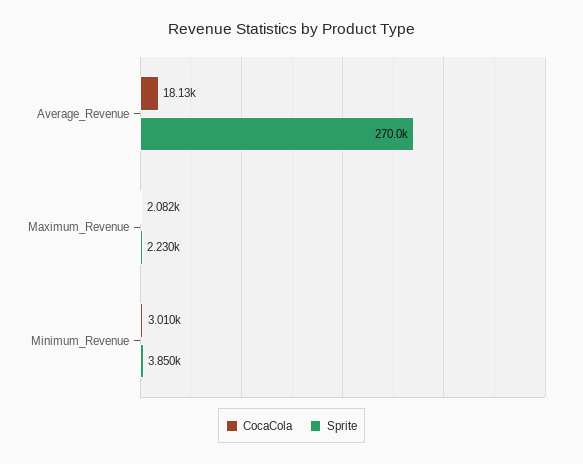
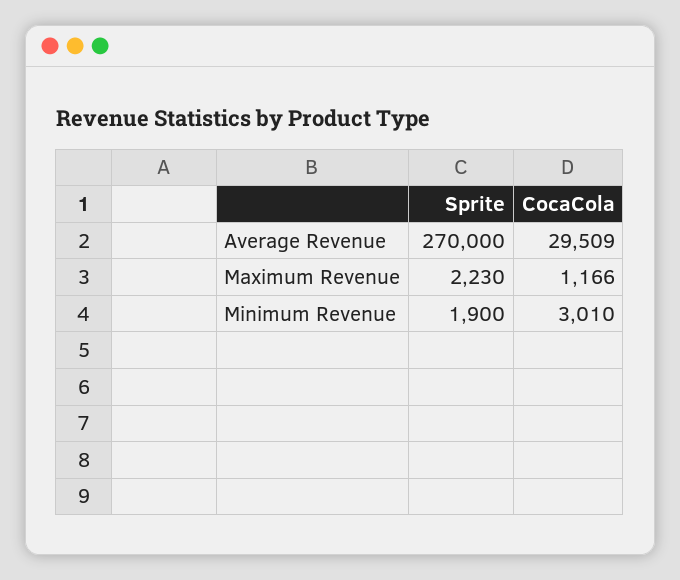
  {
    "CocaCola": {
-     "Average_Revenue": 18130,
+     "Average_Revenue": 29509,
-     "Maximum_Revenue": 2082,
+     "Maximum_Revenue": 1166,
      "Minimum_Revenue": 3010
    },
    "Sprite": {
      "Average_Revenue": 270000,
      "Maximum_Revenue": 2230,
-     "Minimum_Revenue": 3850
+     "Minimum_Revenue": 1900
    }
  }

